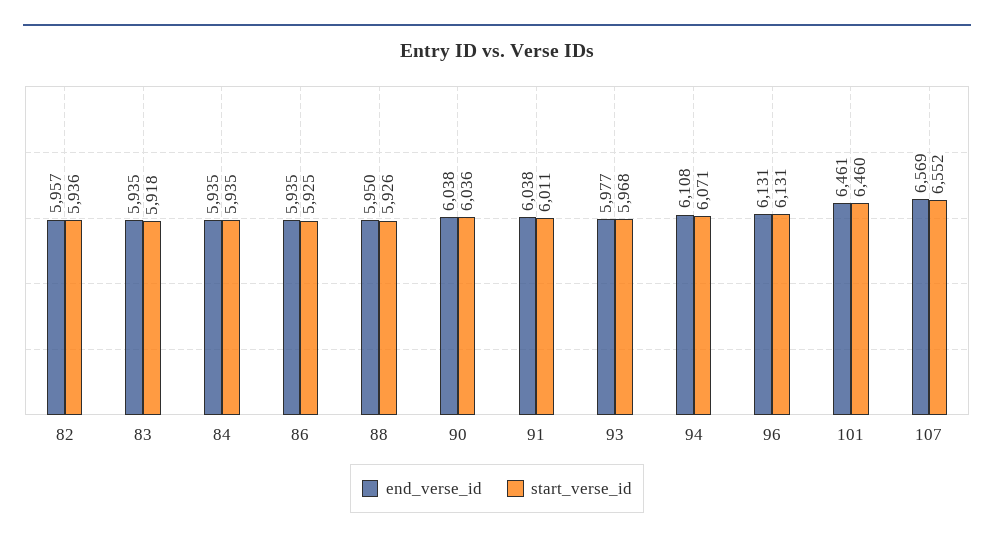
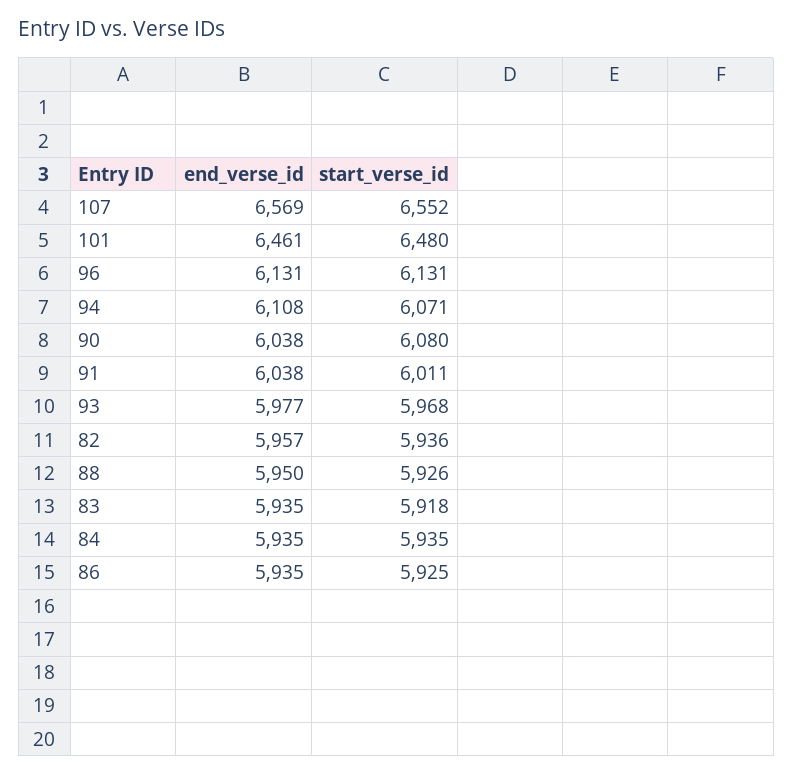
  {
    "end_verse_id": {
      "82": 5957,
      "83": 5935,
      "84": 5935,
      "86": 5935,
      "88": 5950,
      "90": 6038,
      "91": 6038,
      "93": 5977,
      "94": 6108,
      "96": 6131,
      "101": 6461,
      "107": 6569
    },
    "start_verse_id": {
      "82": 5936,
      "83": 5918,
      "84": 5935,
      "86": 5925,
      "88": 5926,
-     "90": 6036,
+     "90": 6080,
      "91": 6011,
      "93": 5968,
      "94": 6071,
      "96": 6131,
-     "101": 6460,
+     "101": 6480,
      "107": 6552
    }
  }

